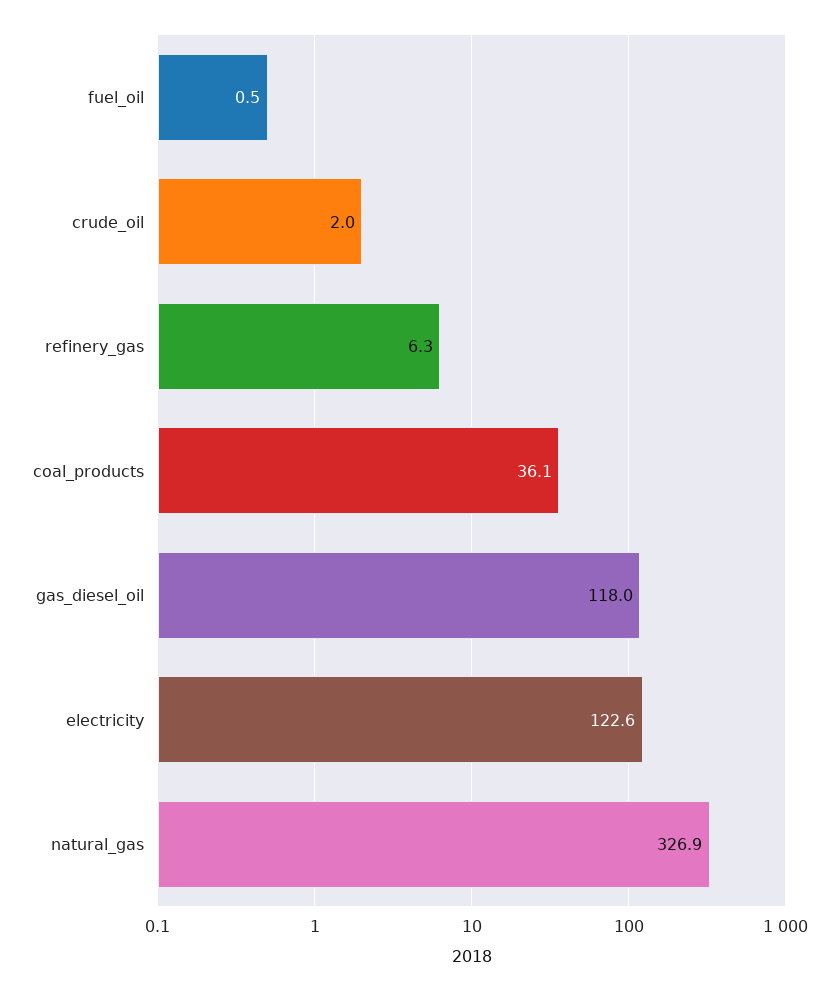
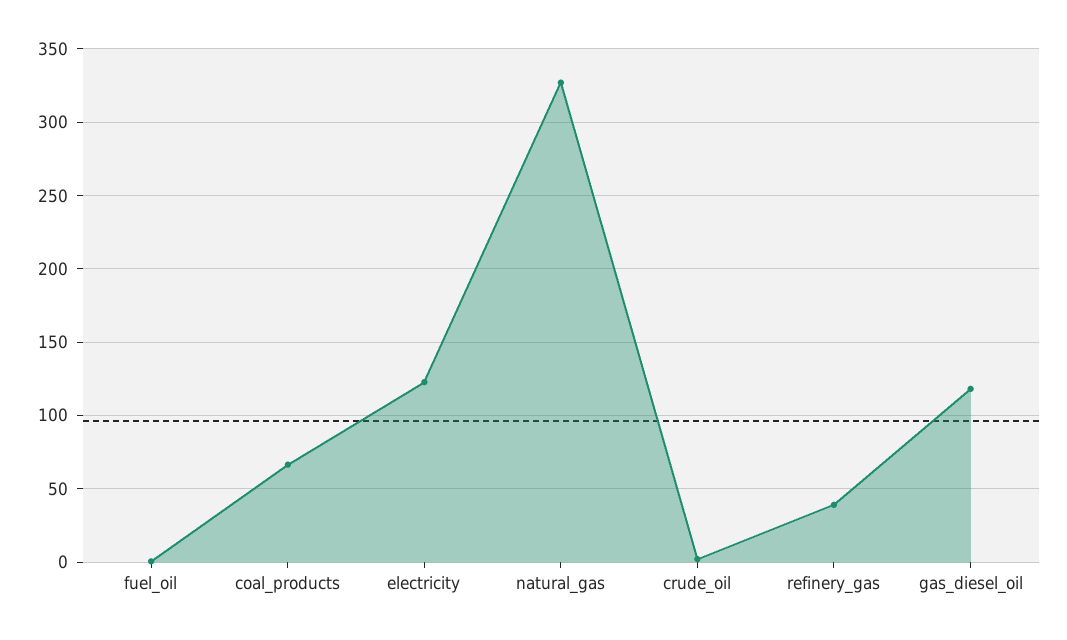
  {
    "fuel_oil": 0.5,
    "crude_oil": 2,
-   "refinery_gas": 6.3,
+   "refinery_gas": 40,
-   "coal_products": 36.1,
+   "coal_products": 65,
    "gas_diesel_oil": 118,
    "electricity": 122.6,
    "natural_gas": 326.9
  }

